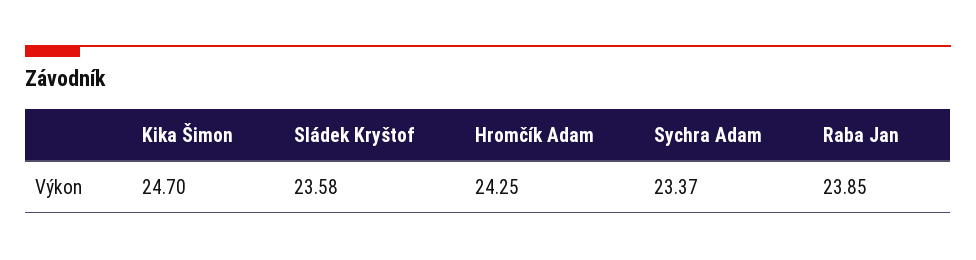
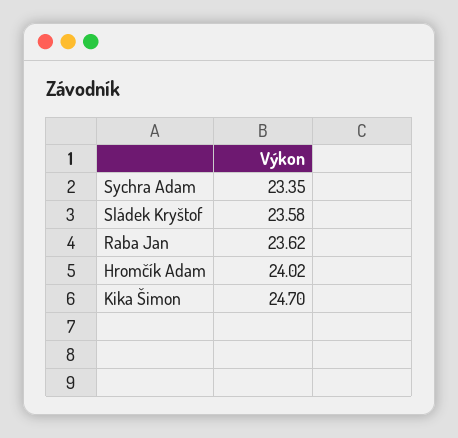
  {
    "Kika Šimon": 24.7,
    "Sládek Kryštof": 23.58,
-   "Hromčík Adam": 24.25,
+   "Hromčík Adam": 24.02,
-   "Sychra Adam": 23.37,
+   "Sychra Adam": 23.35,
-   "Raba Jan": 23.85
+   "Raba Jan": 23.62
  }

